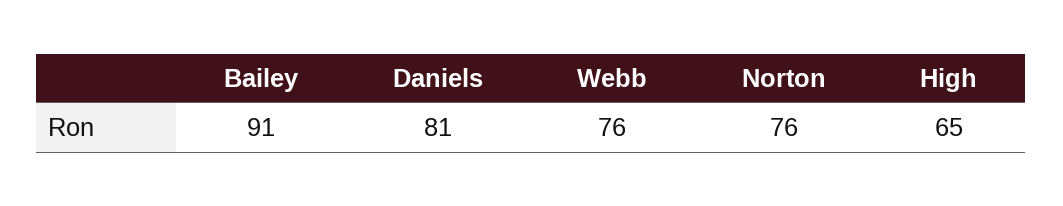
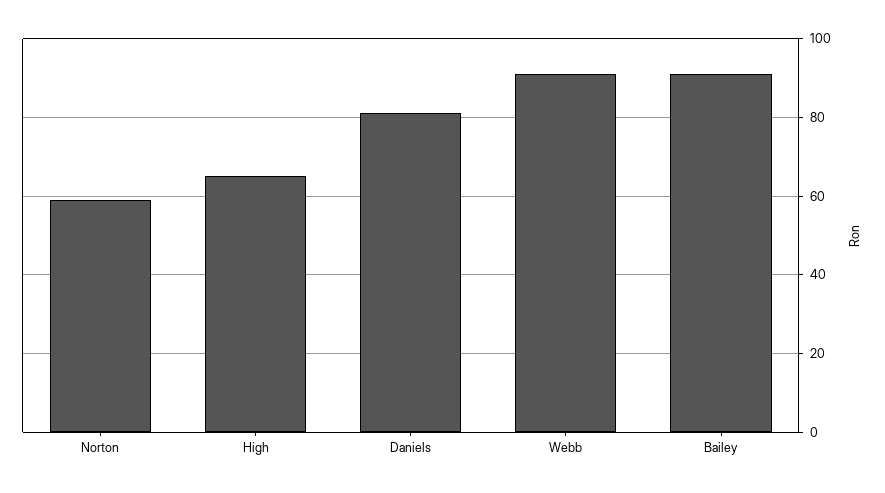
  {
    "Bailey": 91,
    "Daniels": 81,
-   "Webb": 76,
+   "Webb": 90,
-   "Norton": 76,
+   "Norton": 60,
    "High": 65
  }

